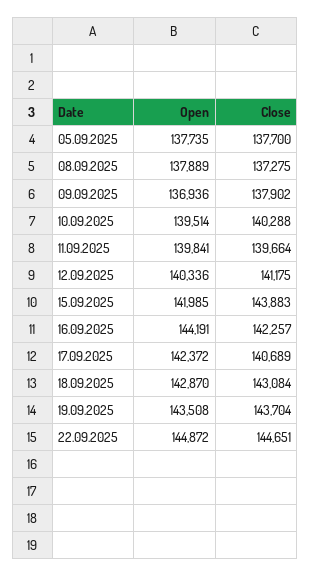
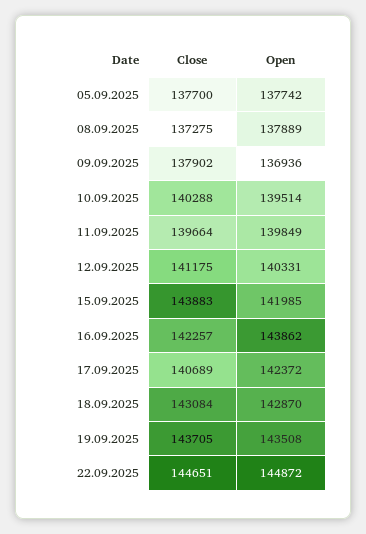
  {
    "Open": {
-     "05.09.2025": 137735,
+     "05.09.2025": 137742,
      "08.09.2025": 137889,
      "09.09.2025": 136936,
      "10.09.2025": 139514,
-     "11.09.2025": 139841,
+     "11.09.2025": 139849,
-     "12.09.2025": 140336,
+     "12.09.2025": 140331,
      "15.09.2025": 141985,
-     "16.09.2025": 144191,
+     "16.09.2025": 143862,
      "17.09.2025": 142372,
      "18.09.2025": 142870,
      "19.09.2025": 143508,
      "22.09.2025": 144872
    },
    "Close": {
      "05.09.2025": 137700,
      "08.09.2025": 137275,
      "09.09.2025": 137902,
      "10.09.2025": 140288,
      "11.09.2025": 139664,
      "12.09.2025": 141175,
      "15.09.2025": 143883,
      "16.09.2025": 142257,
      "17.09.2025": 140689,
      "18.09.2025": 143084,
-     "19.09.2025": 143704,
+     "19.09.2025": 143705,
      "22.09.2025": 144651
    }
  }

